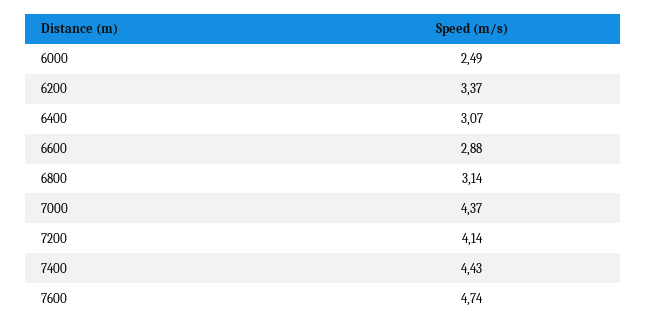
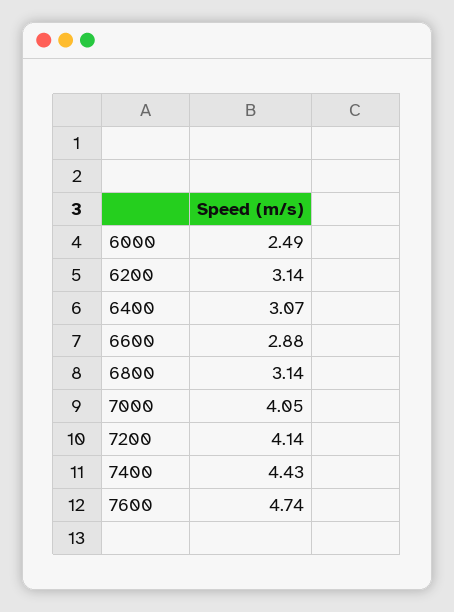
  {
    "6000": 2.49,
-   "6200": 3.37,
+   "6200": 3.14,
    "6400": 3.07,
    "6600": 2.88,
    "6800": 3.14,
-   "7000": 4.37,
+   "7000": 4.05,
    "7200": 4.14,
    "7400": 4.43,
    "7600": 4.74
  }

